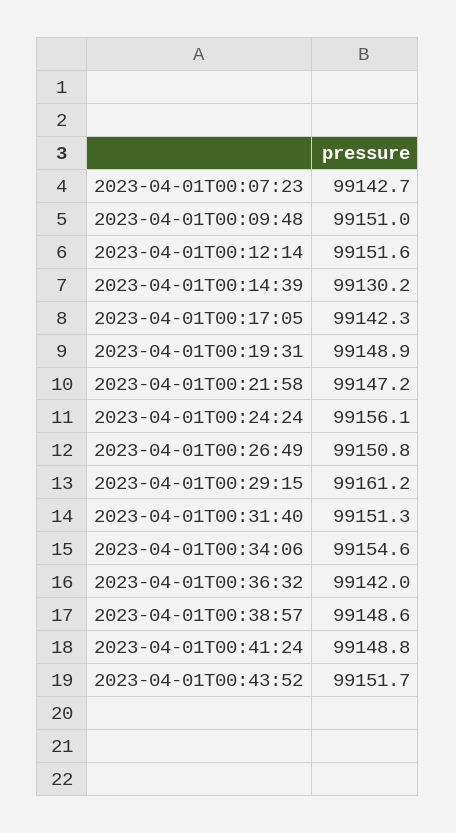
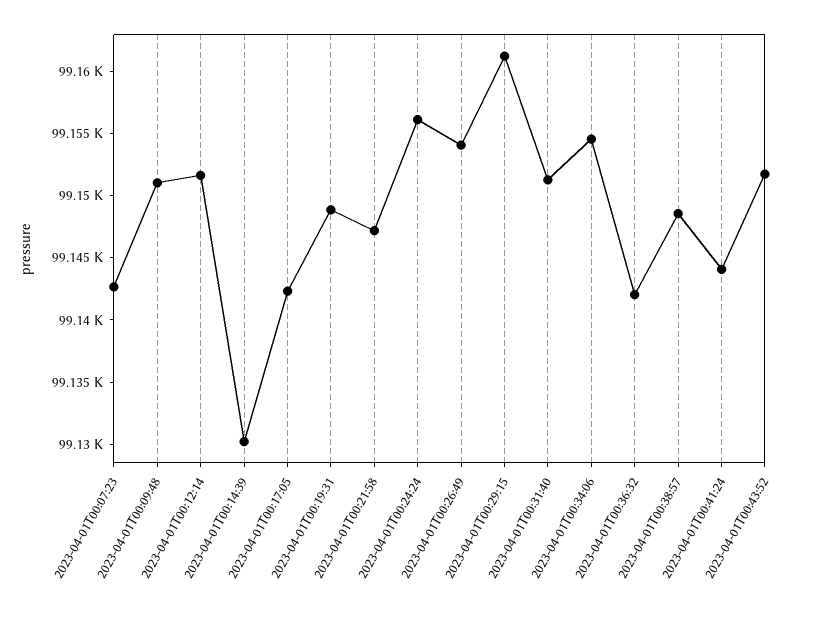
  {
    "2023-04-01T00:07:23": 99142.7,
    "2023-04-01T00:09:48": 99151,
    "2023-04-01T00:12:14": 99151.6,
    "2023-04-01T00:14:39": 99130.2,
    "2023-04-01T00:17:05": 99142.3,
    "2023-04-01T00:19:31": 99148.9,
    "2023-04-01T00:21:58": 99147.2,
    "2023-04-01T00:24:24": 99156.1,
-   "2023-04-01T00:26:49": 99150.8,
+   "2023-04-01T00:26:49": 99154,
    "2023-04-01T00:29:15": 99161.2,
    "2023-04-01T00:31:40": 99151.3,
    "2023-04-01T00:34:06": 99154.6,
    "2023-04-01T00:36:32": 99142,
    "2023-04-01T00:38:57": 99148.6,
-   "2023-04-01T00:41:24": 99148.8,
+   "2023-04-01T00:41:24": 99144,
    "2023-04-01T00:43:52": 99151.7
  }

